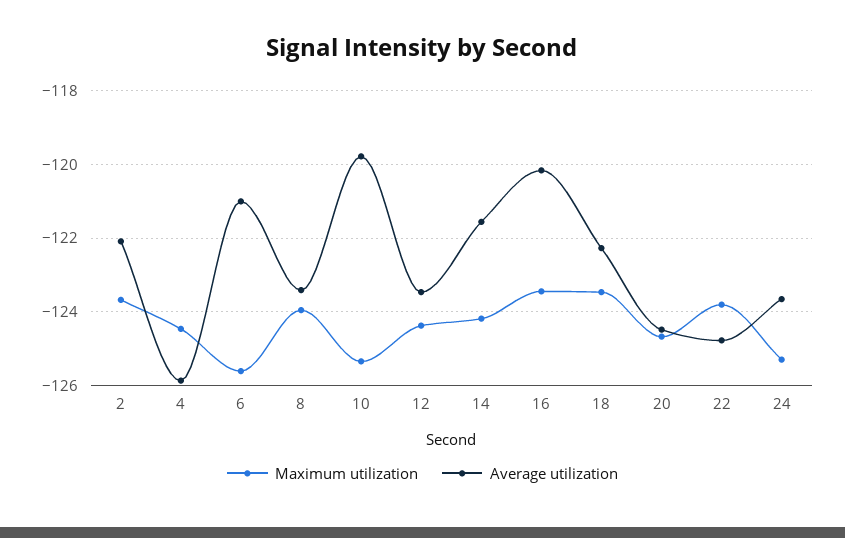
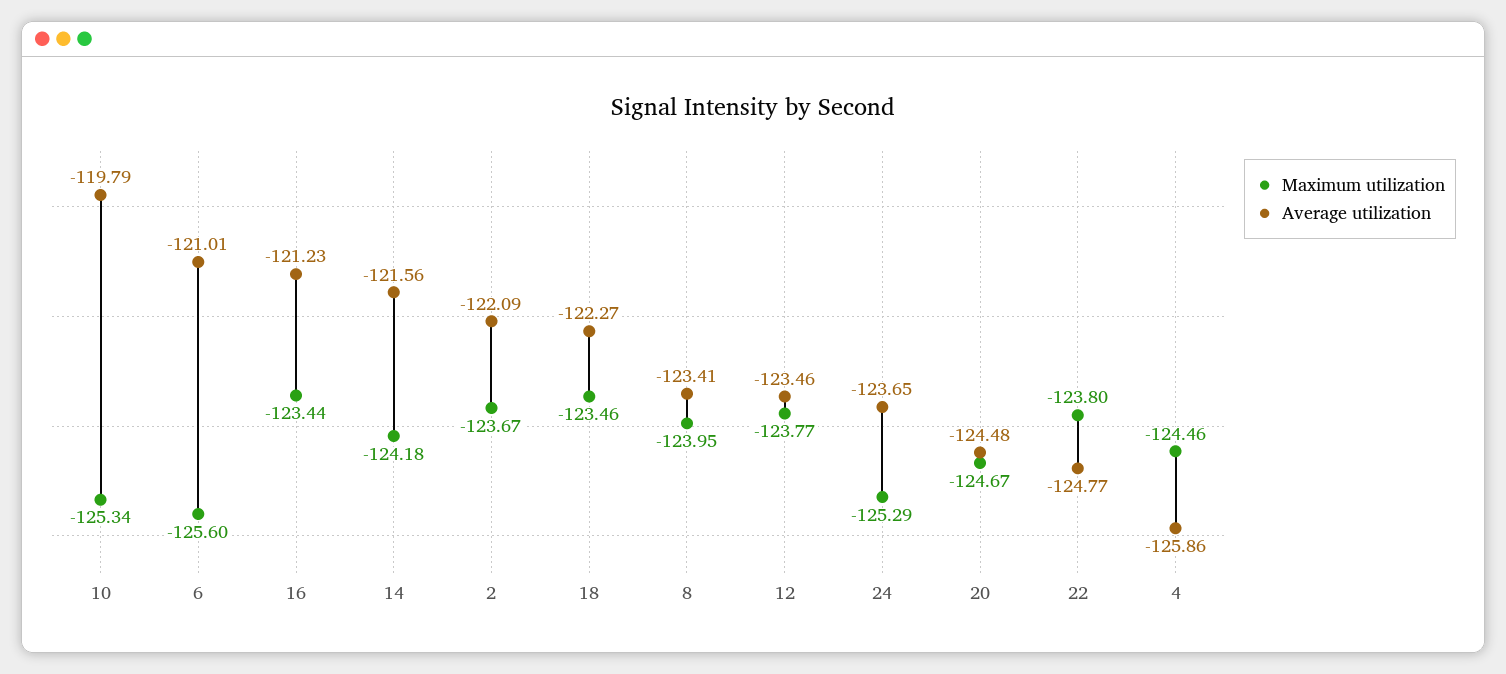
  {
    "Maximum utilization": {
      "2": -123.67,
      "4": -124.46,
      "6": -125.6,
      "8": -123.95,
      "10": -125.34,
-     "12": -124.4,
+     "12": -123.77,
      "14": -124.18,
      "16": -123.44,
      "18": -123.46,
      "20": -124.67,
      "22": -123.8,
      "24": -125.29
    },
    "Average utilization": {
      "2": -122.09,
      "4": -125.86,
      "6": -121.01,
      "8": -123.41,
      "10": -119.79,
      "12": -123.46,
      "14": -121.56,
-     "16": -120.2,
+     "16": -121.23,
      "18": -122.27,
      "20": -124.48,
      "22": -124.77,
      "24": -123.65
    }
  }

